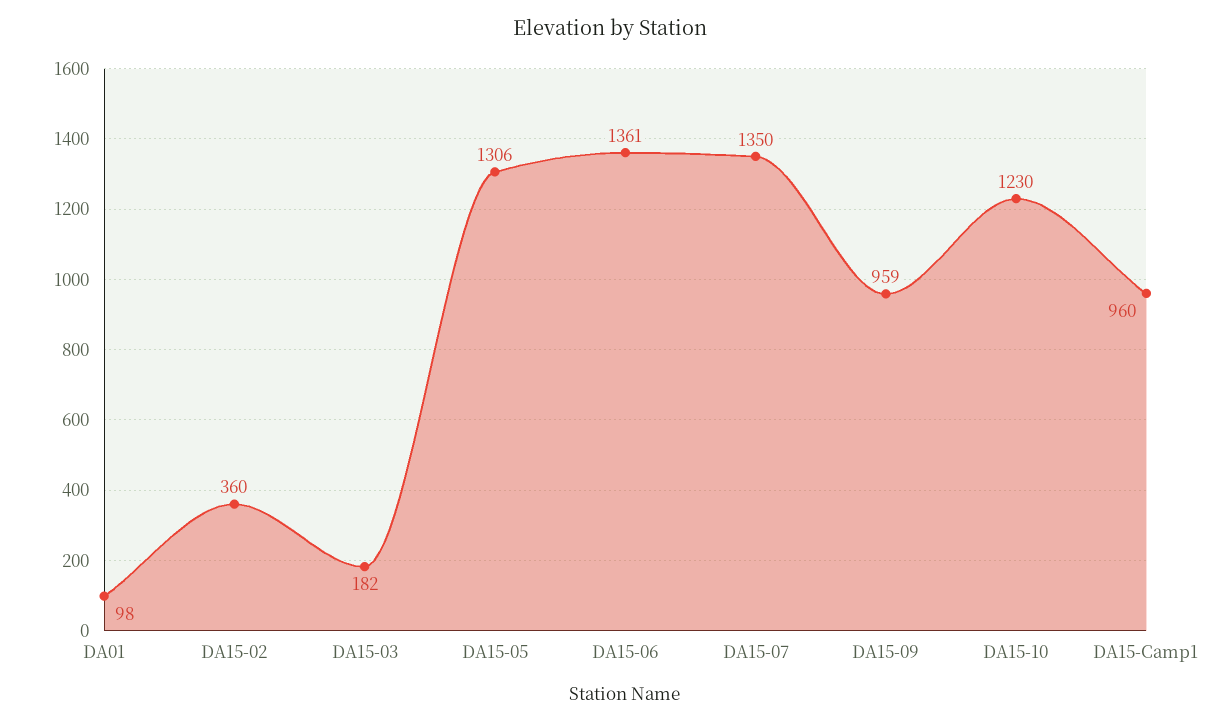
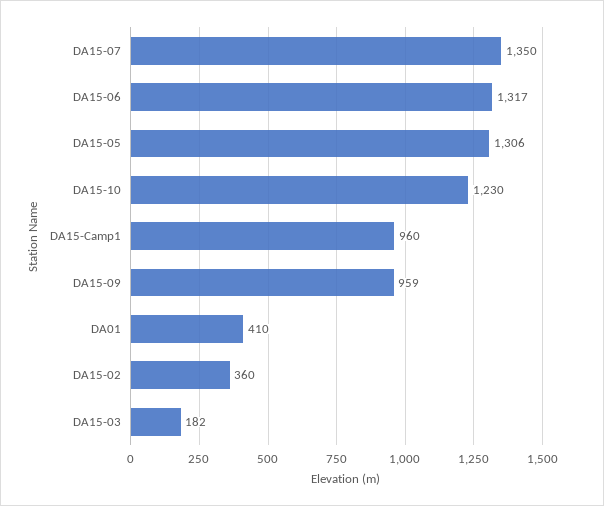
  {
-   "DA01": 98,
+   "DA01": 410,
    "DA15-02": 360,
    "DA15-03": 182,
    "DA15-05": 1306,
-   "DA15-06": 1361,
+   "DA15-06": 1317,
    "DA15-07": 1350,
    "DA15-09": 959,
    "DA15-10": 1230,
    "DA15-Camp1": 960
  }

